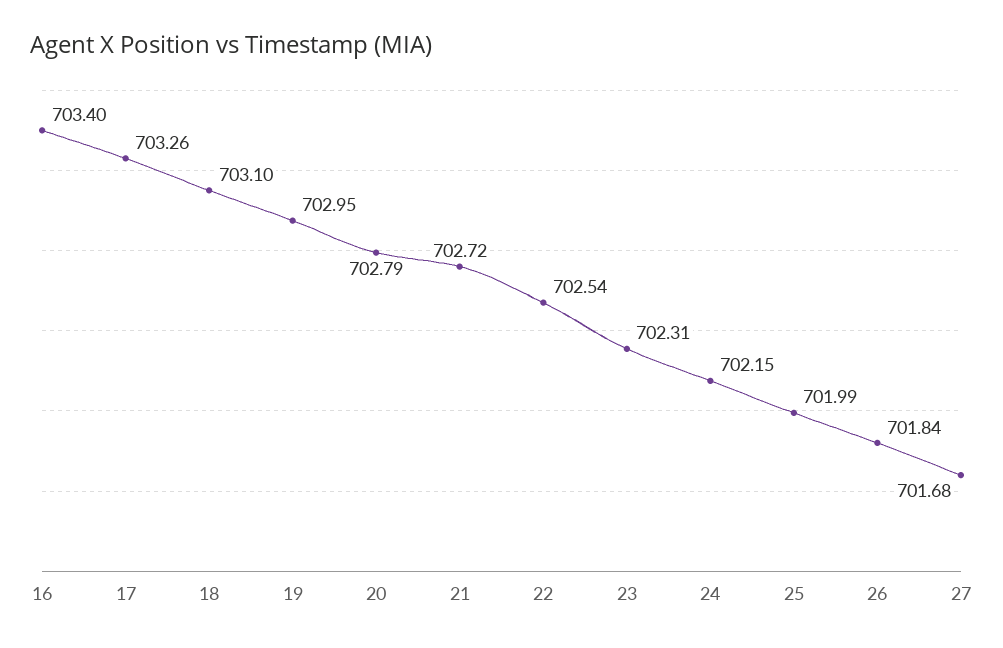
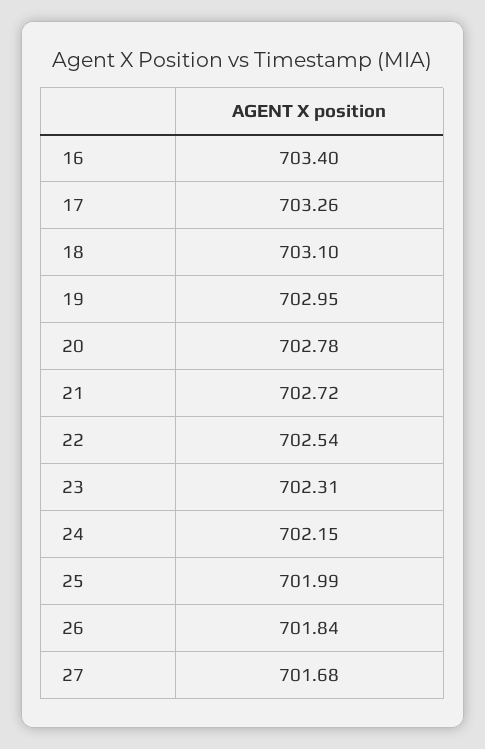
  {
    "16": 703.4,
    "17": 703.26,
    "18": 703.1,
    "19": 702.95,
-   "20": 702.79,
+   "20": 702.78,
    "21": 702.72,
    "22": 702.54,
    "23": 702.31,
    "24": 702.15,
    "25": 701.99,
    "26": 701.84,
    "27": 701.68
  }

